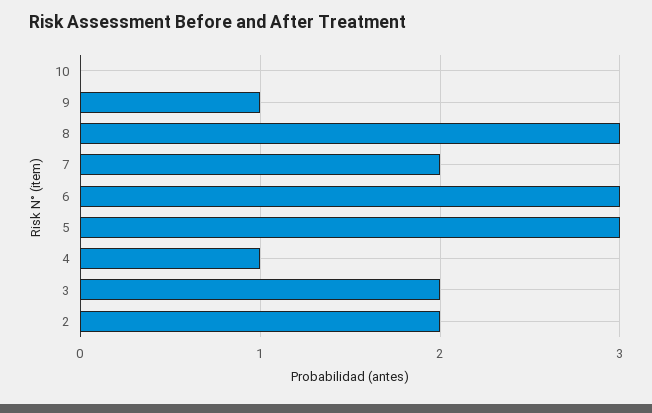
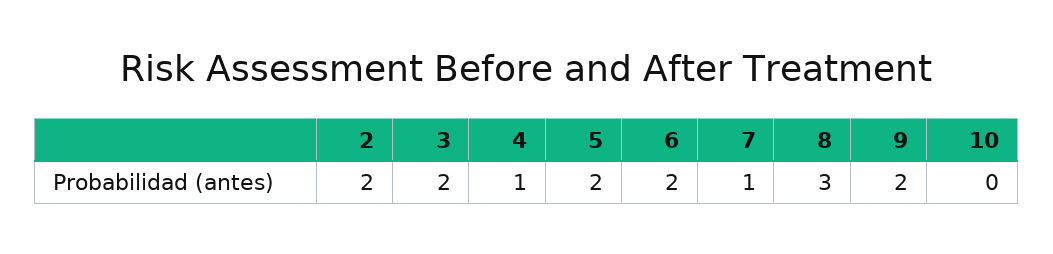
  {
    "10": 0,
-   "9": 1,
+   "9": 2,
    "8": 3,
-   "7": 2,
+   "7": 1,
-   "6": 3,
+   "6": 2,
-   "5": 3,
+   "5": 2,
    "4": 1,
    "3": 2,
    "2": 2
  }

